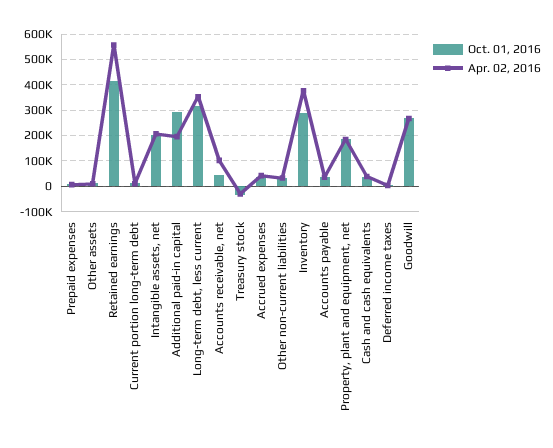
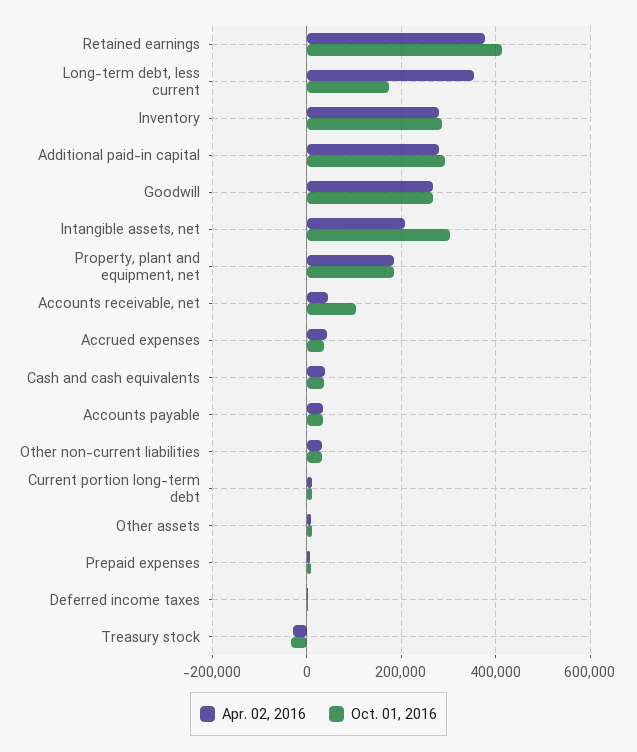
  {
    "Oct. 01, 2016": {
      "Prepaid expenses": 0,
      "Other assets": 20000,
      "Retained earnings": 420000,
      "Current portion long-term debt": 20000,
-     "Intangible assets, net": 200000,
+     "Intangible assets, net": 300000,
      "Additional paid-in capital": 300000,
-     "Long-term debt, less current": 325000,
+     "Long-term debt, less current": 180000,
-     "Accounts receivable, net": 50000,
+     "Accounts receivable, net": 100000,
      "Treasury stock": -40000,
      "Accrued expenses": 40000,
      "Other non-current liabilities": 40000,
      "Inventory": 280000,
      "Accounts payable": 40000,
      "Property, plant and equipment, net": 180000,
      "Cash and cash equivalents": 40000,
      "Deferred income taxes": 0,
      "Goodwill": 260000
    },
    "Apr. 02, 2016": {
      "Prepaid expenses": 0,
      "Other assets": 20000,
-     "Retained earnings": 550000,
+     "Retained earnings": 380000,
      "Current portion long-term debt": 20000,
      "Intangible assets, net": 200000,
-     "Additional paid-in capital": 200000,
+     "Additional paid-in capital": 280000,
      "Long-term debt, less current": 360000,
-     "Accounts receivable, net": 100000,
+     "Accounts receivable, net": 40000,
      "Treasury stock": -20000,
      "Accrued expenses": 40000,
      "Other non-current liabilities": 40000,
-     "Inventory": 375000,
+     "Inventory": 280000,
      "Accounts payable": 40000,
      "Property, plant and equipment, net": 180000,
      "Cash and cash equivalents": 40000,
      "Deferred income taxes": 0,
      "Goodwill": 260000
    }
  }

